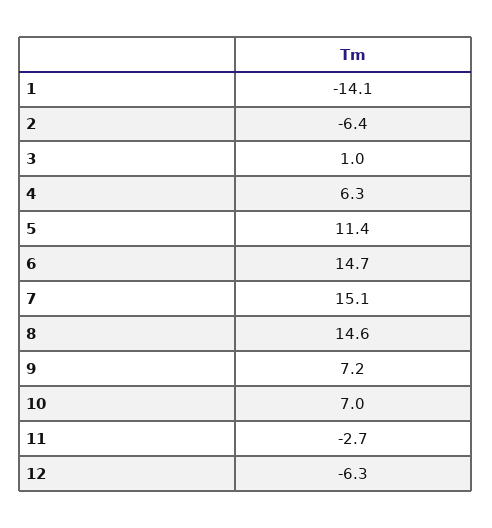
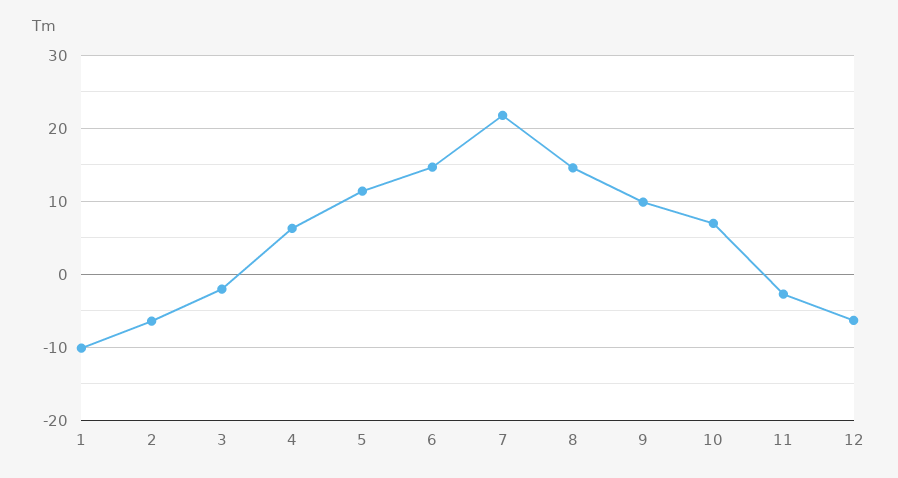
  {
-   "1": -14.1,
+   "1": -10,
    "2": -6.4,
-   "3": 1,
+   "3": -2,
    "4": 6.3,
    "5": 11.4,
    "6": 14.7,
-   "7": 15.1,
+   "7": 22,
    "8": 14.6,
-   "9": 7.2,
+   "9": 10,
    "10": 7,
    "11": -2.7,
    "12": -6.3
  }

